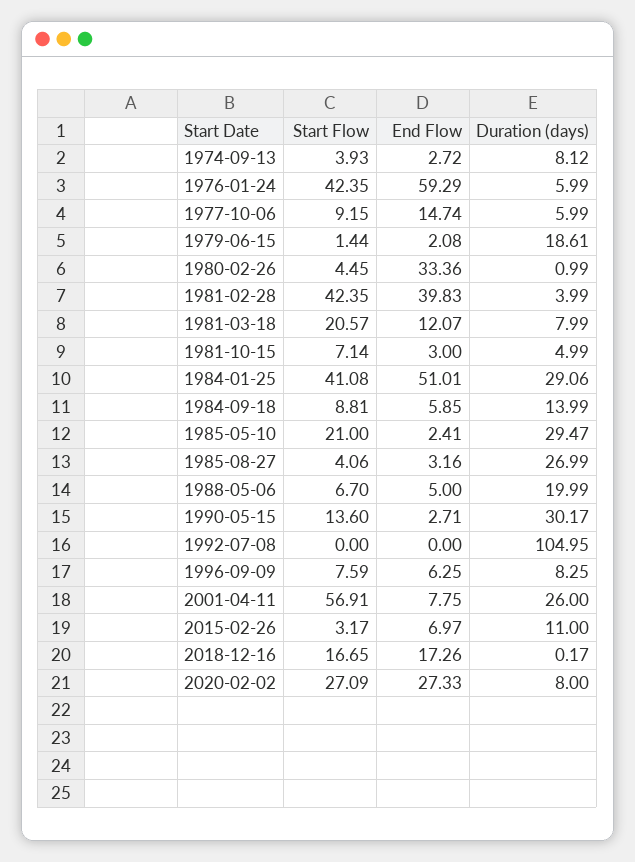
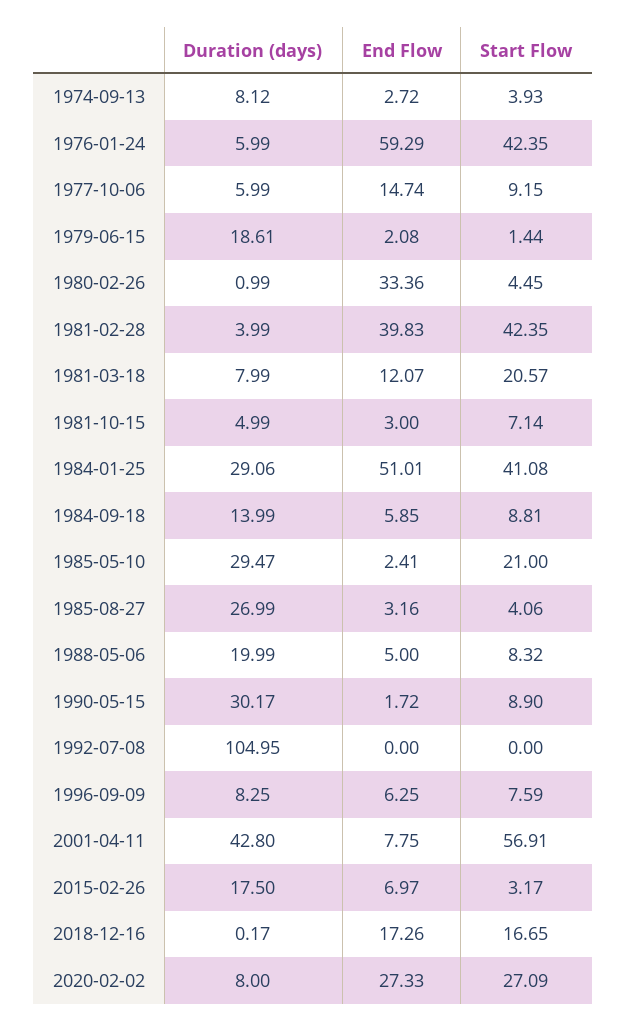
  {
    "Start Flow": {
      "1974-09-13": 3.93,
      "1976-01-24": 42.35,
      "1977-10-06": 9.15,
      "1979-06-15": 1.44,
      "1980-02-26": 4.45,
      "1981-02-28": 42.35,
      "1981-03-18": 20.57,
      "1981-10-15": 7.14,
      "1984-01-25": 41.08,
      "1984-09-18": 8.81,
      "1985-05-10": 21,
      "1985-08-27": 4.06,
-     "1988-05-06": 6.7,
+     "1988-05-06": 8.32,
-     "1990-05-15": 13.6,
+     "1990-05-15": 8.9,
      "1992-07-08": 0,
      "1996-09-09": 7.59,
      "2001-04-11": 56.91,
      "2015-02-26": 3.17,
      "2018-12-16": 16.65,
      "2020-02-02": 27.09
    },
    "End Flow": {
      "1974-09-13": 2.72,
      "1976-01-24": 59.29,
      "1977-10-06": 14.74,
      "1979-06-15": 2.08,
      "1980-02-26": 33.36,
      "1981-02-28": 39.83,
      "1981-03-18": 12.07,
      "1981-10-15": 3,
      "1984-01-25": 51.01,
      "1984-09-18": 5.85,
      "1985-05-10": 2.41,
      "1985-08-27": 3.16,
      "1988-05-06": 5,
-     "1990-05-15": 2.71,
+     "1990-05-15": 1.72,
      "1992-07-08": 0,
      "1996-09-09": 6.25,
      "2001-04-11": 7.75,
      "2015-02-26": 6.97,
      "2018-12-16": 17.26,
      "2020-02-02": 27.33
    },
    "Duration (days)": {
      "1974-09-13": 8.12,
      "1976-01-24": 5.99,
      "1977-10-06": 5.99,
      "1979-06-15": 18.61,
      "1980-02-26": 0.99,
      "1981-02-28": 3.99,
      "1981-03-18": 7.99,
      "1981-10-15": 4.99,
      "1984-01-25": 29.06,
      "1984-09-18": 13.99,
      "1985-05-10": 29.47,
      "1985-08-27": 26.99,
      "1988-05-06": 19.99,
      "1990-05-15": 30.17,
      "1992-07-08": 104.95,
      "1996-09-09": 8.25,
-     "2001-04-11": 26,
+     "2001-04-11": 42.8,
-     "2015-02-26": 11,
+     "2015-02-26": 17.5,
      "2018-12-16": 0.17,
      "2020-02-02": 8
    }
  }

